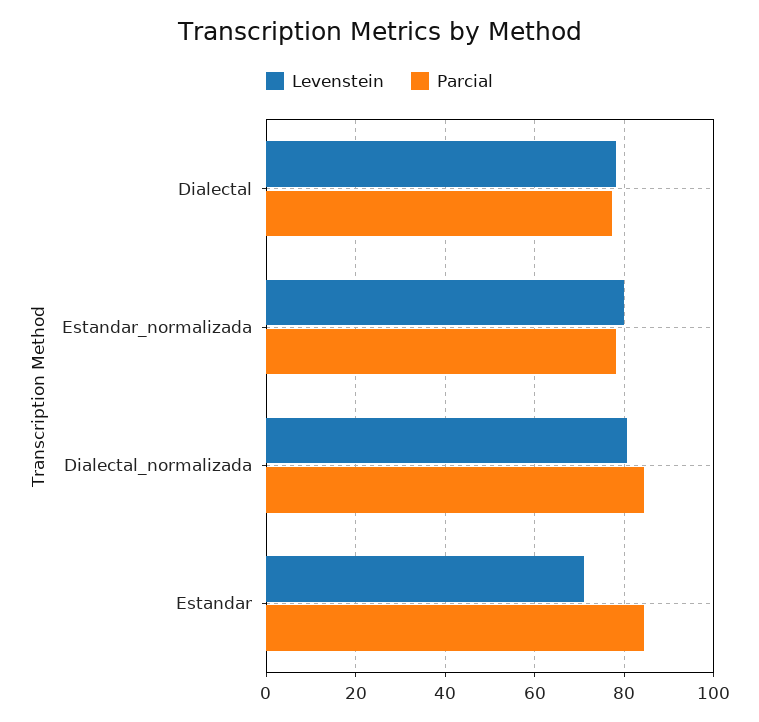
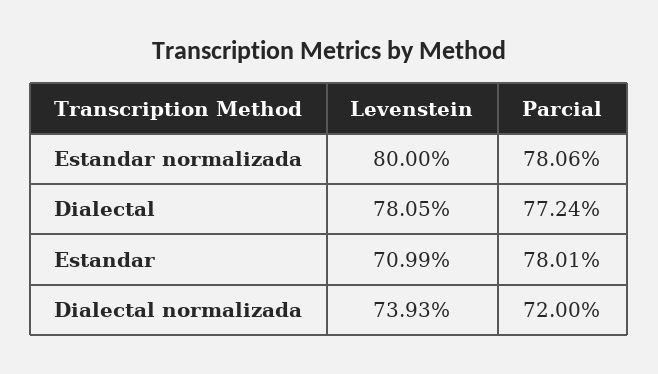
  {
    "Levenstein": {
      "Dialectal": 78.05,
      "Estandar_normalizada": 80,
-     "Dialectal_normalizada": 80,
+     "Dialectal_normalizada": 73.93,
      "Estandar": 70.99
    },
    "Parcial": {
      "Dialectal": 77.24,
      "Estandar_normalizada": 78.06,
-     "Dialectal_normalizada": 84,
+     "Dialectal_normalizada": 72,
-     "Estandar": 84
+     "Estandar": 78.01
    }
  }

